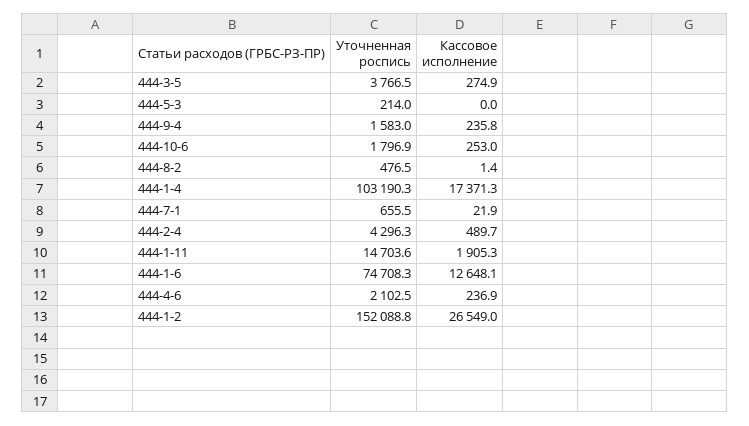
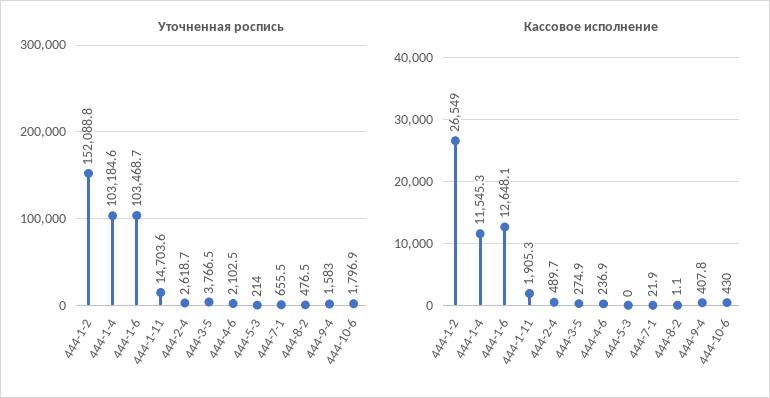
  {
    "Уточненная роспись": {
      "444-3-5": 3766.5,
      "444-5-3": 214,
      "444-9-4": 1583,
      "444-10-6": 1796.9,
      "444-8-2": 476.5,
-     "444-1-4": 103190.3,
+     "444-1-4": 103184.6,
      "444-7-1": 655.5,
-     "444-2-4": 4296.3,
+     "444-2-4": 2618.7,
      "444-1-11": 14703.6,
-     "444-1-6": 74708.3,
+     "444-1-6": 103468.7,
      "444-4-6": 2102.5,
      "444-1-2": 152088.8
    },
    "Кассовое исполнение": {
      "444-3-5": 274.9,
      "444-5-3": 0,
-     "444-9-4": 235.8,
+     "444-9-4": 407.8,
-     "444-10-6": 253,
+     "444-10-6": 430,
-     "444-8-2": 1.4,
+     "444-8-2": 1.1,
-     "444-1-4": 17371.3,
+     "444-1-4": 11545.3,
      "444-7-1": 21.9,
      "444-2-4": 489.7,
      "444-1-11": 1905.3,
      "444-1-6": 12648.1,
      "444-4-6": 236.9,
      "444-1-2": 26549
    }
  }

